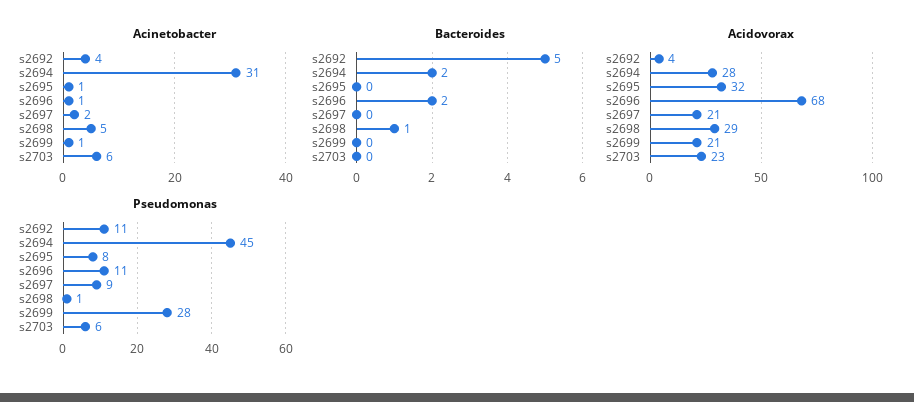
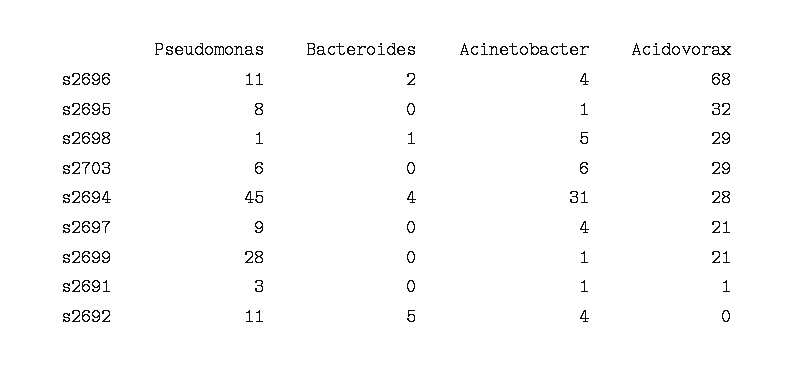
  {
    "Acinetobacter": {
      "s2692": 4,
      "s2694": 31,
      "s2695": 1,
-     "s2696": 1,
+     "s2696": 4,
-     "s2697": 2,
+     "s2697": 4,
      "s2698": 5,
      "s2699": 1,
-     "s2703": 6
+     "s2703": 6,
+     "s2691": 1
    },
    "Bacteroides": {
      "s2692": 5,
-     "s2694": 2,
+     "s2694": 4,
      "s2695": 0,
      "s2696": 2,
      "s2697": 0,
      "s2698": 1,
      "s2699": 0,
-     "s2703": 0
+     "s2703": 0,
+     "s2691": 0
    },
    "Acidovorax": {
-     "s2692": 4,
+     "s2692": 0,
      "s2694": 28,
      "s2695": 32,
      "s2696": 68,
      "s2697": 21,
      "s2698": 29,
      "s2699": 21,
-     "s2703": 23
+     "s2703": 29,
+     "s2691": 1
    },
    "Pseudomonas": {
      "s2692": 11,
      "s2694": 45,
      "s2695": 8,
      "s2696": 11,
      "s2697": 9,
      "s2698": 1,
      "s2699": 28,
-     "s2703": 6
+     "s2703": 6,
+     "s2691": 3
    }
  }

